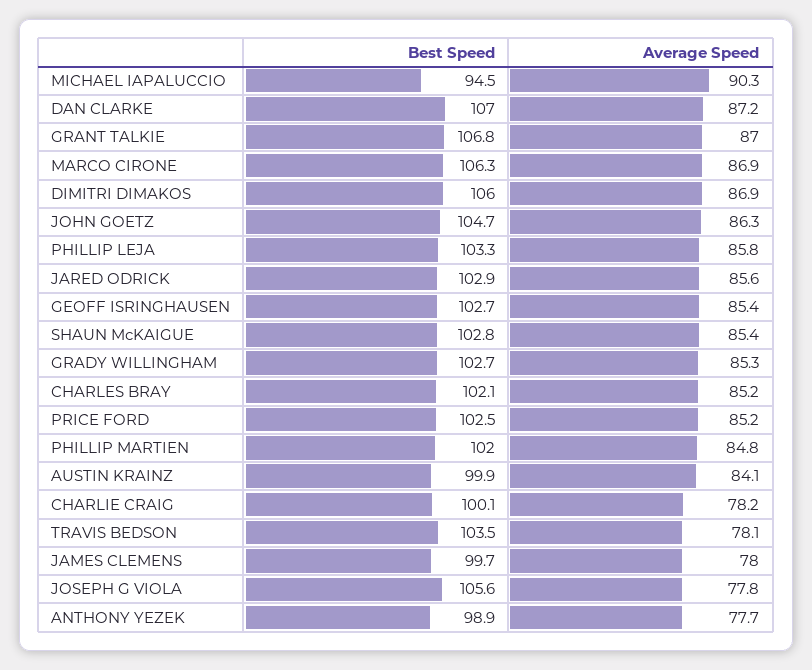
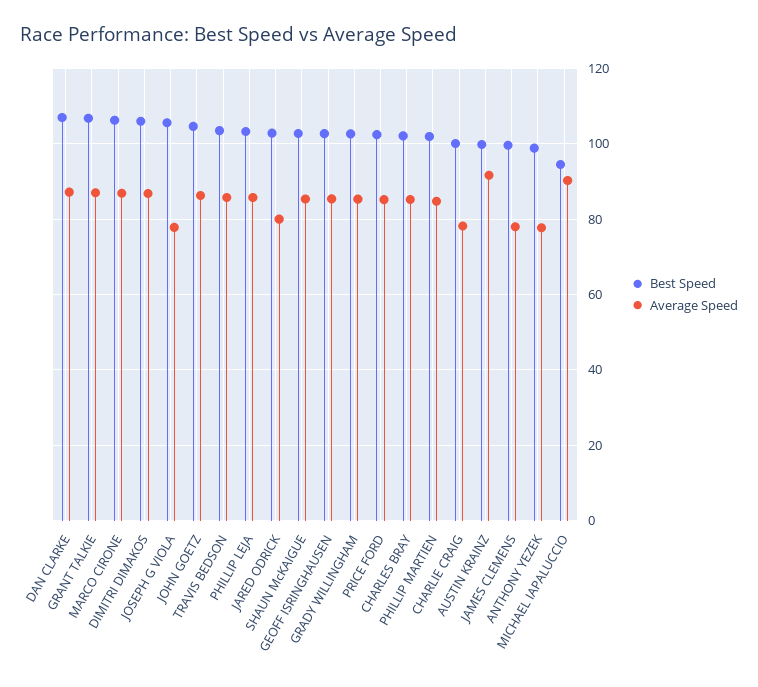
  {
    "Best Speed": {
      "MICHAEL IAPALUCCIO": 94.5,
      "DAN CLARKE": 107,
      "GRANT TALKIE": 106.8,
      "MARCO CIRONE": 106.3,
      "DIMITRI DIMAKOS": 106,
      "JOHN GOETZ": 104.7,
      "PHILLIP LEJA": 103.3,
      "JARED ODRICK": 102.9,
      "GEOFF ISRINGHAUSEN": 102.7,
      "SHAUN McKAIGUE": 102.8,
      "GRADY WILLINGHAM": 102.7,
      "CHARLES BRAY": 102.1,
      "PRICE FORD": 102.5,
      "PHILLIP MARTIEN": 102,
      "AUSTIN KRAINZ": 99.9,
      "CHARLIE CRAIG": 100.1,
      "TRAVIS BEDSON": 103.5,
      "JAMES CLEMENS": 99.7,
      "JOSEPH G VIOLA": 105.6,
      "ANTHONY YEZEK": 98.9
    },
    "Average Speed": {
      "MICHAEL IAPALUCCIO": 90.3,
      "DAN CLARKE": 87.2,
      "GRANT TALKIE": 87,
      "MARCO CIRONE": 86.9,
      "DIMITRI DIMAKOS": 86.9,
      "JOHN GOETZ": 86.3,
      "PHILLIP LEJA": 85.8,
-     "JARED ODRICK": 85.6,
+     "JARED ODRICK": 80,
      "GEOFF ISRINGHAUSEN": 85.4,
      "SHAUN McKAIGUE": 85.4,
      "GRADY WILLINGHAM": 85.3,
      "CHARLES BRAY": 85.2,
      "PRICE FORD": 85.2,
      "PHILLIP MARTIEN": 84.8,
-     "AUSTIN KRAINZ": 84.1,
+     "AUSTIN KRAINZ": 92,
      "CHARLIE CRAIG": 78.2,
-     "TRAVIS BEDSON": 78.1,
+     "TRAVIS BEDSON": 86,
      "JAMES CLEMENS": 78,
      "JOSEPH G VIOLA": 77.8,
      "ANTHONY YEZEK": 77.7
    }
  }

